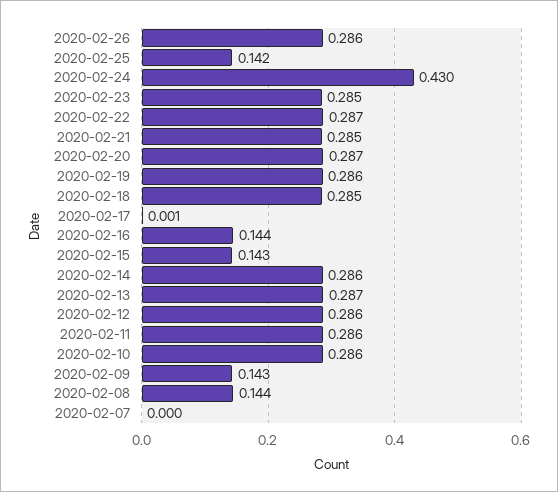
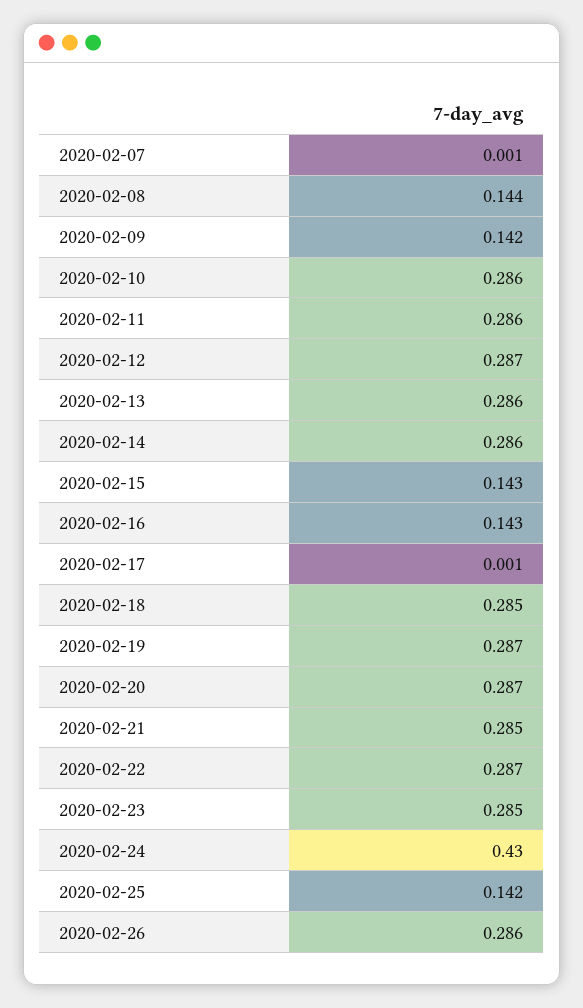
  {
    "2020-02-26": 0.286,
    "2020-02-25": 0.142,
    "2020-02-24": 0.43,
    "2020-02-23": 0.285,
    "2020-02-22": 0.287,
    "2020-02-21": 0.285,
    "2020-02-20": 0.287,
-   "2020-02-19": 0.286,
+   "2020-02-19": 0.287,
    "2020-02-18": 0.285,
    "2020-02-17": 0.001,
-   "2020-02-16": 0.144,
+   "2020-02-16": 0.143,
    "2020-02-15": 0.143,
    "2020-02-14": 0.286,
-   "2020-02-13": 0.287,
+   "2020-02-13": 0.286,
-   "2020-02-12": 0.286,
+   "2020-02-12": 0.287,
    "2020-02-11": 0.286,
    "2020-02-10": 0.286,
-   "2020-02-09": 0.143,
+   "2020-02-09": 0.142,
    "2020-02-08": 0.144,
-   "2020-02-07": 0
+   "2020-02-07": 0.001
  }

